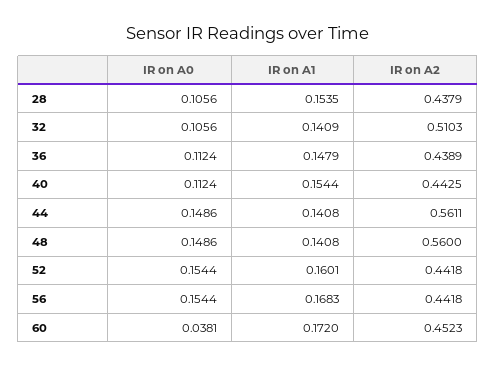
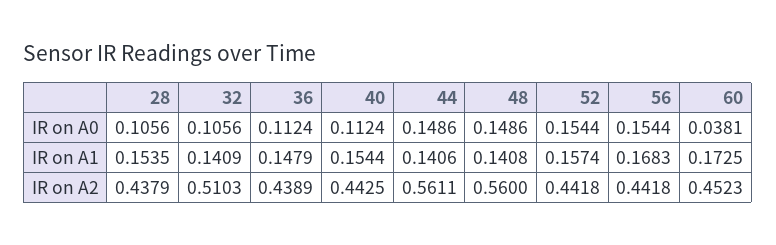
  {
    "IR on A0": {
      "28": 0.1056,
      "32": 0.1056,
      "36": 0.1124,
      "40": 0.1124,
      "44": 0.1486,
      "48": 0.1486,
      "52": 0.1544,
      "56": 0.1544,
      "60": 0.0381
    },
    "IR on A1": {
      "28": 0.1535,
      "32": 0.1409,
      "36": 0.1479,
      "40": 0.1544,
-     "44": 0.1408,
+     "44": 0.1406,
      "48": 0.1408,
-     "52": 0.1601,
+     "52": 0.1574,
      "56": 0.1683,
-     "60": 0.172
+     "60": 0.1725
    },
    "IR on A2": {
      "28": 0.4379,
      "32": 0.5103,
      "36": 0.4389,
      "40": 0.4425,
      "44": 0.5611,
      "48": 0.56,
      "52": 0.4418,
      "56": 0.4418,
      "60": 0.4523
    }
  }

